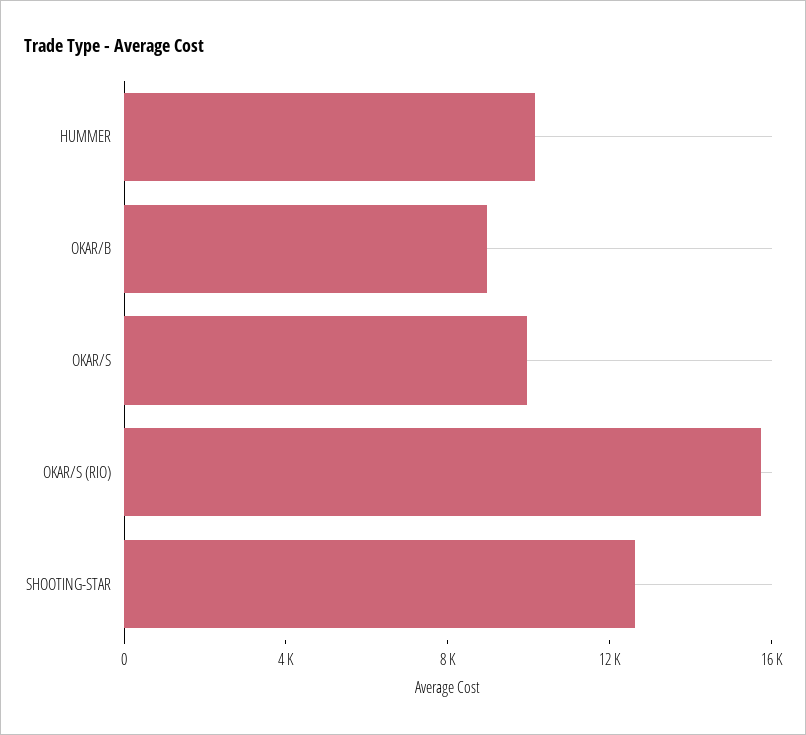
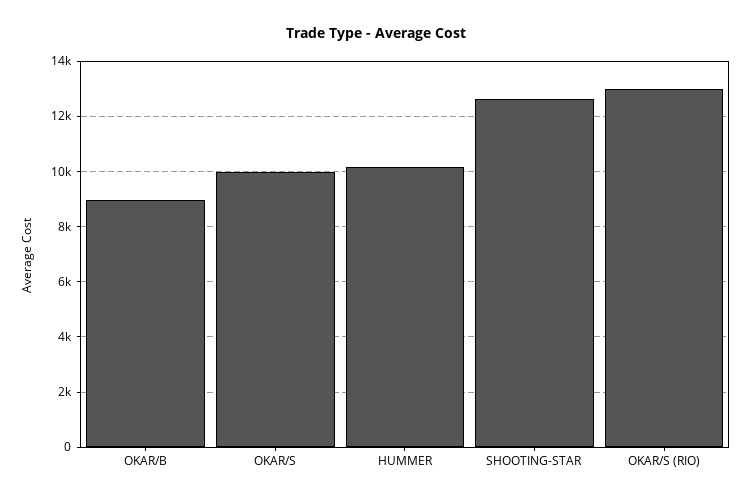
  {
    "HUMMER": 10250,
    "OKAR/B": 9000,
    "OKAR/S": 10000,
-   "OKAR/S (RIO)": 16000,
+   "OKAR/S (RIO)": 13000,
    "SHOOTING-STAR": 12750
  }

